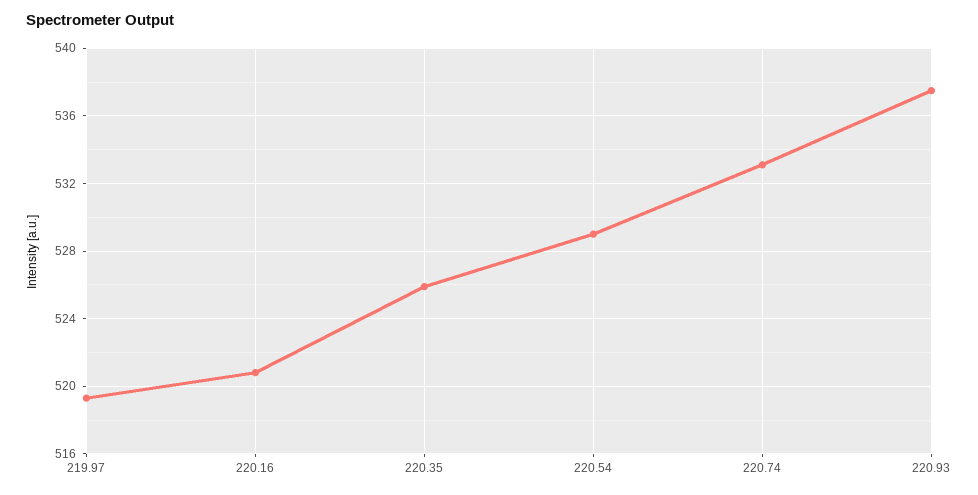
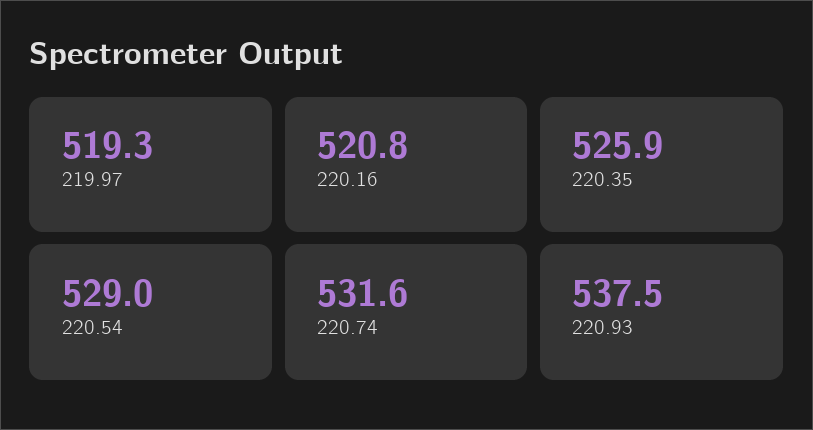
  {
    "219.97": 519.3,
    "220.16": 520.8,
    "220.35": 525.9,
    "220.54": 529,
-   "220.74": 533,
+   "220.74": 531.6,
    "220.93": 537.5
  }

